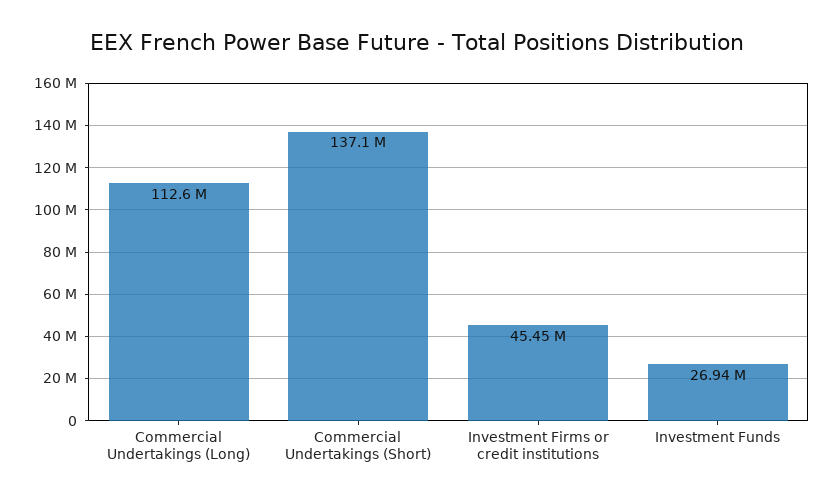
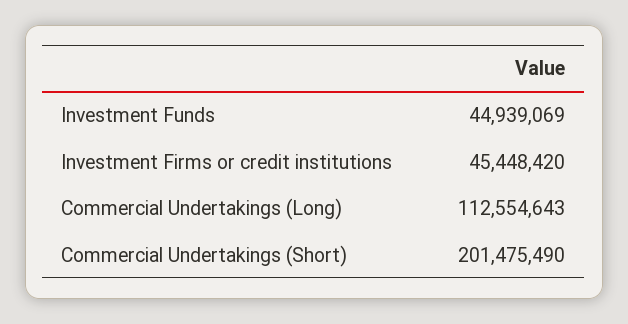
  {
    "Commercial Undertakings (Long)": 112554643,
-   "Commercial Undertakings (Short)": 137100000,
+   "Commercial Undertakings (Short)": 201475490,
    "Investment Firms or credit institutions": 45448420,
-   "Investment Funds": 26940000
+   "Investment Funds": 44939069
  }

